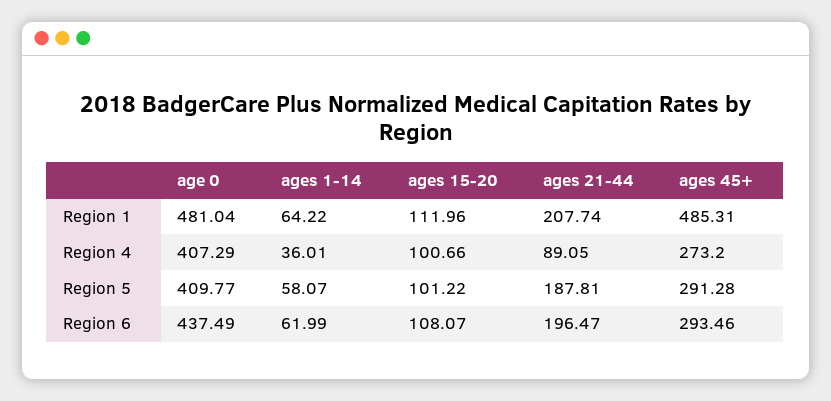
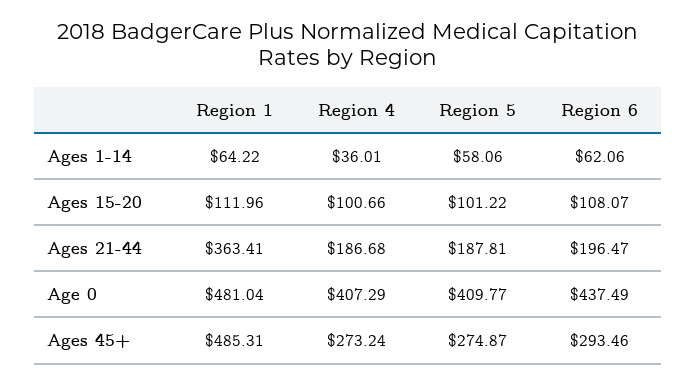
  {
    "age 0": {
      "Region 1": 481.04,
      "Region 4": 407.29,
      "Region 5": 409.77,
      "Region 6": 437.49
    },
    "ages 1-14": {
      "Region 1": 64.22,
      "Region 4": 36.01,
-     "Region 5": 58.07,
+     "Region 5": 58.06,
-     "Region 6": 61.99
+     "Region 6": 62.06
    },
    "ages 15-20": {
      "Region 1": 111.96,
      "Region 4": 100.66,
      "Region 5": 101.22,
      "Region 6": 108.07
    },
    "ages 21-44": {
-     "Region 1": 207.74,
+     "Region 1": 363.41,
-     "Region 4": 89.05,
+     "Region 4": 186.68,
      "Region 5": 187.81,
      "Region 6": 196.47
    },
    "ages 45+": {
      "Region 1": 485.31,
-     "Region 4": 273.2,
+     "Region 4": 273.24,
-     "Region 5": 291.28,
+     "Region 5": 274.87,
      "Region 6": 293.46
    }
  }

